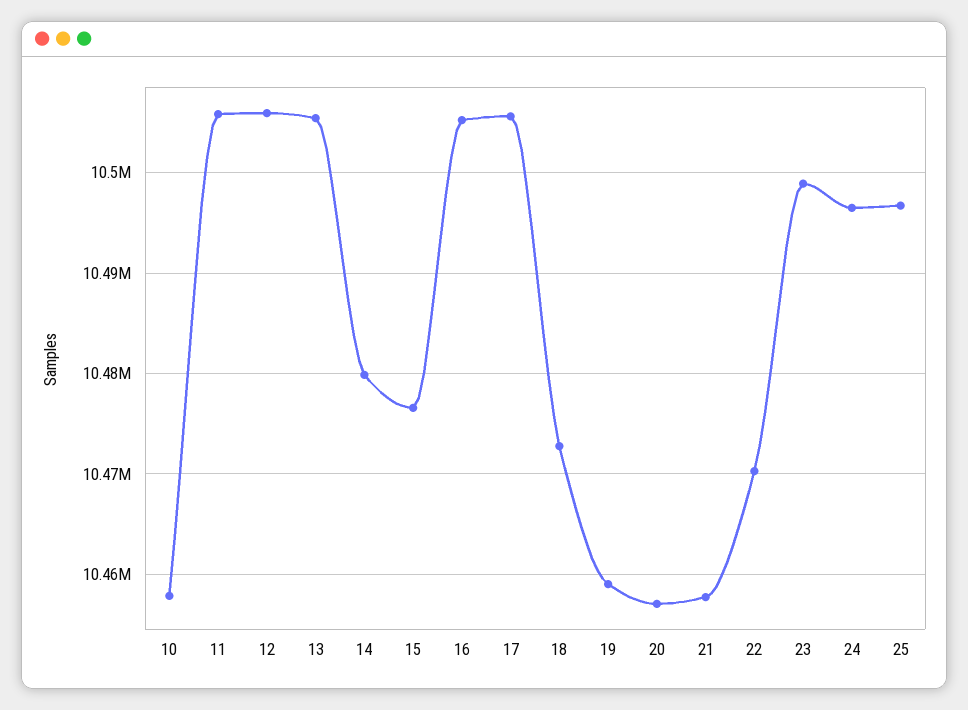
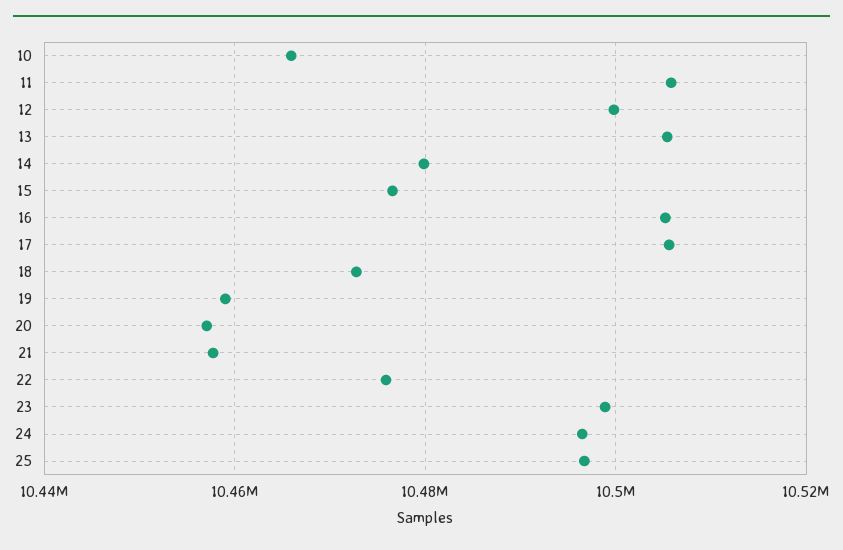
  {
-   "10": 10458000,
+   "10": 10466000,
    "11": 10506000,
-   "12": 10506000,
+   "12": 10500000,
    "13": 10505000,
    "14": 10480000,
    "15": 10477000,
    "16": 10505000,
    "17": 10506000,
    "18": 10473000,
    "19": 10459000,
    "20": 10457000,
    "21": 10458000,
-   "22": 10470000,
+   "22": 10476000,
    "23": 10499000,
    "24": 10496000,
    "25": 10497000
  }

